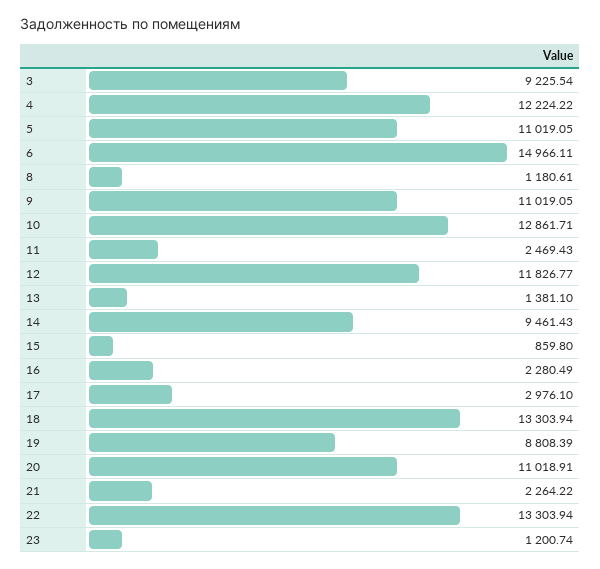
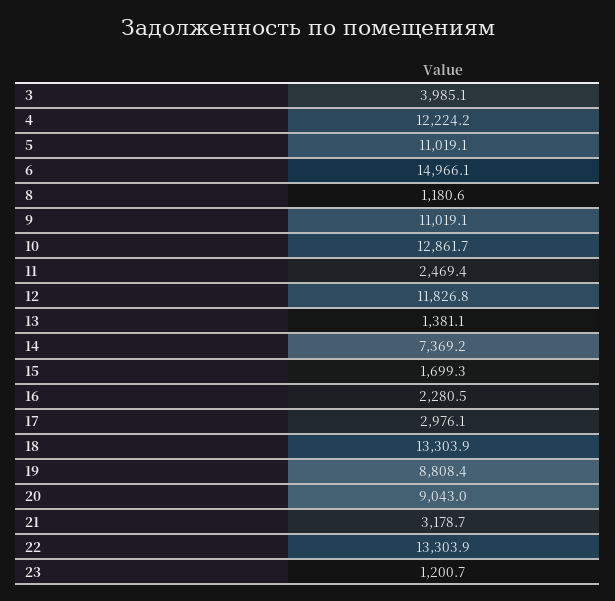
  {
-   "3": 9225.54,
+   "3": 3985.1,
    "4": 12224.22,
    "5": 11019.05,
    "6": 14966.11,
    "8": 1180.61,
    "9": 11019.05,
    "10": 12861.71,
    "11": 2469.43,
    "12": 11826.77,
    "13": 1381.1,
-   "14": 9461.43,
+   "14": 7369.2,
-   "15": 859.8,
+   "15": 1699.3,
    "16": 2280.49,
    "17": 2976.1,
    "18": 13303.94,
    "19": 8808.39,
-   "20": 11018.91,
+   "20": 9043,
-   "21": 2264.22,
+   "21": 3178.7,
    "22": 13303.94,
    "23": 1200.74
  }

